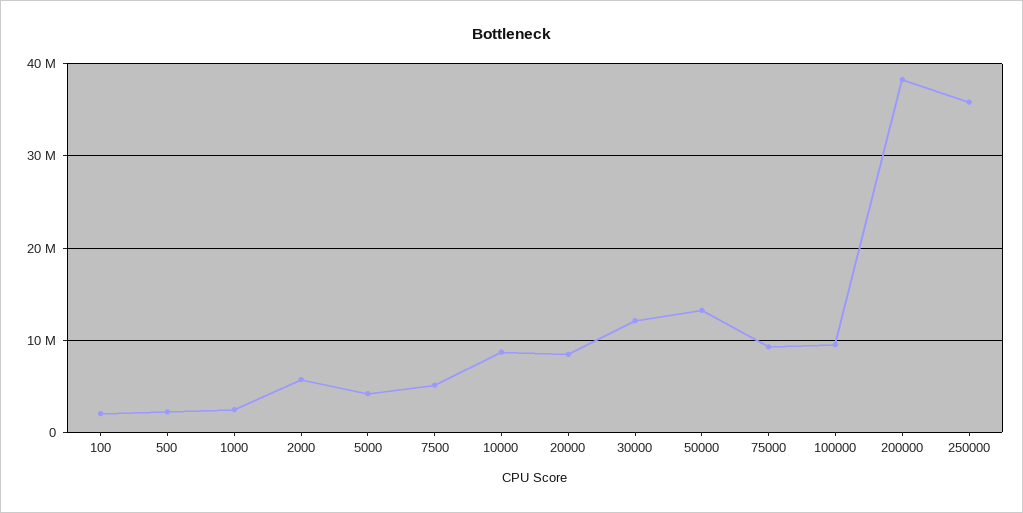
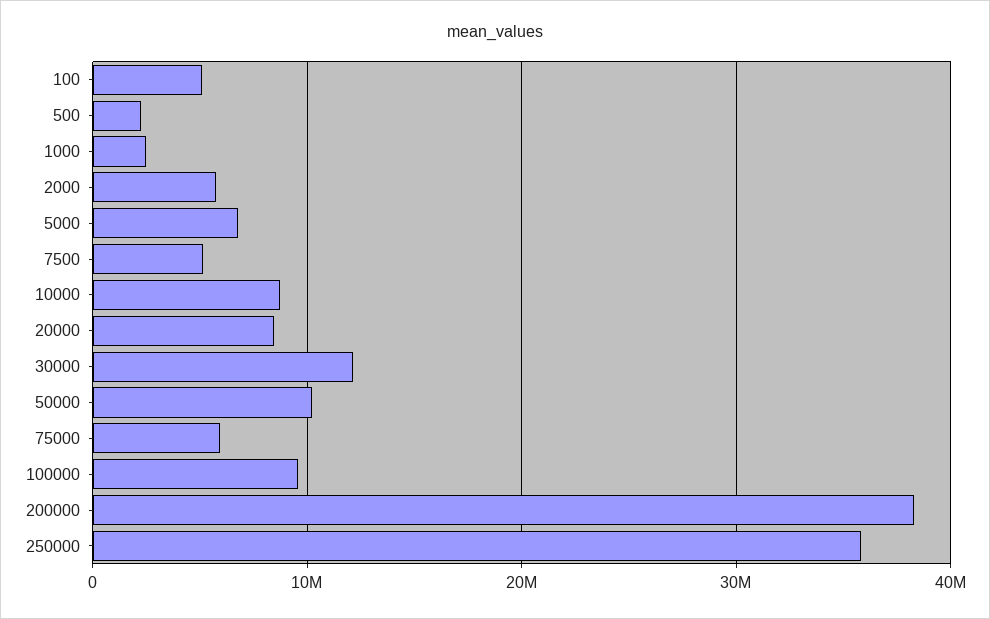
  {
-   "100": 2000000,
+   "100": 5000000,
    "500": 2000000,
    "1000": 2000000,
    "2000": 6000000,
-   "5000": 4000000,
+   "5000": 7000000,
    "7500": 5000000,
    "10000": 9000000,
    "20000": 8000000,
    "30000": 12000000,
-   "50000": 13000000,
+   "50000": 10000000,
-   "75000": 9000000,
+   "75000": 6000000,
    "100000": 10000000,
    "200000": 38000000,
    "250000": 36000000
  }

